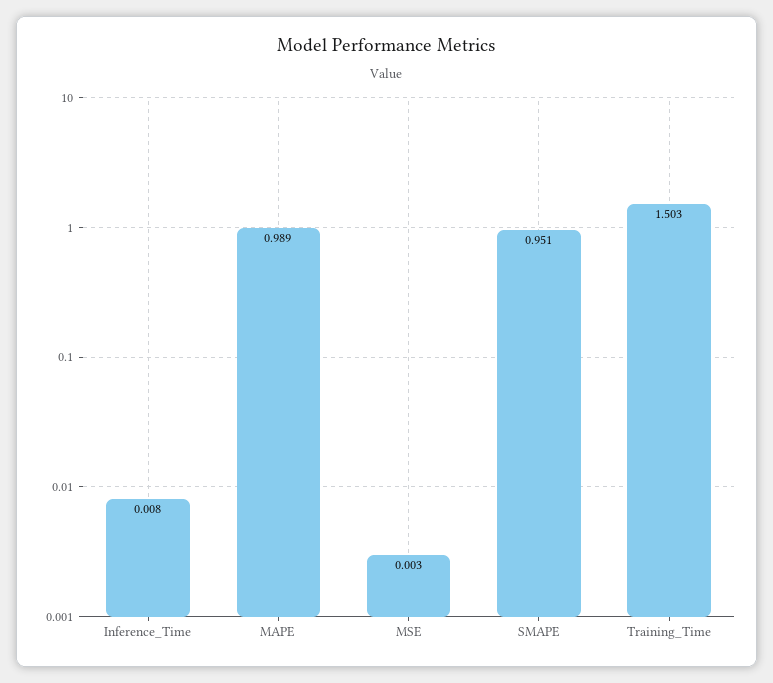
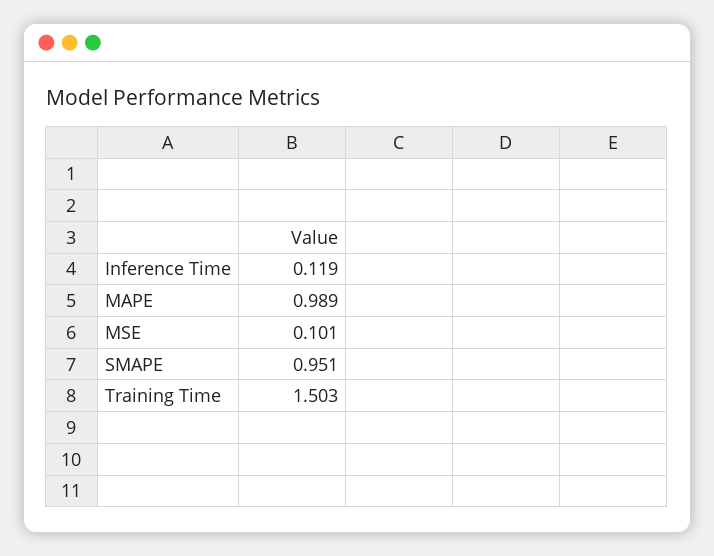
  {
-   "Inference_Time": 0.008,
+   "Inference_Time": 0.119,
    "MAPE": 0.989,
-   "MSE": 0.003,
+   "MSE": 0.101,
    "SMAPE": 0.951,
    "Training_Time": 1.503
  }

